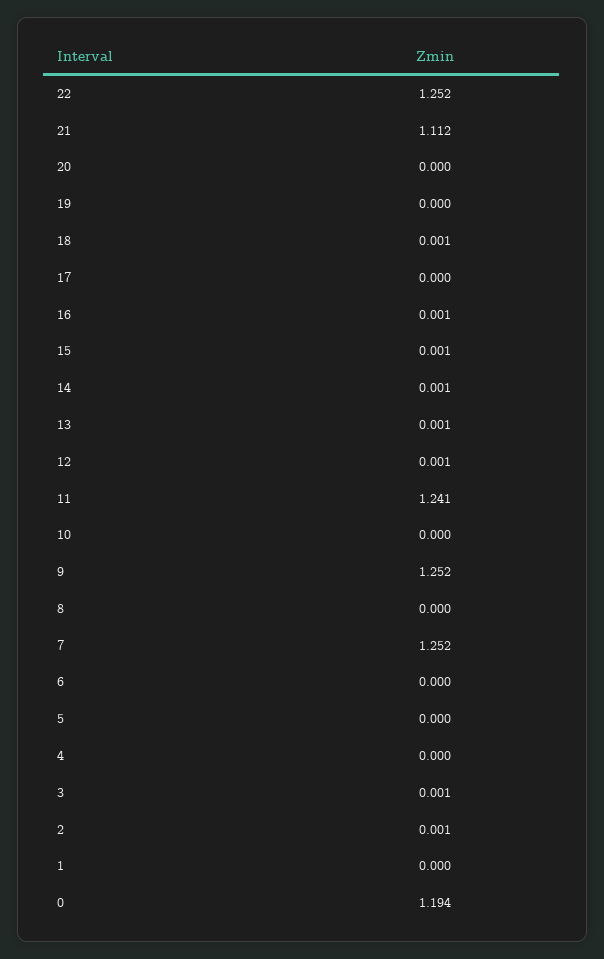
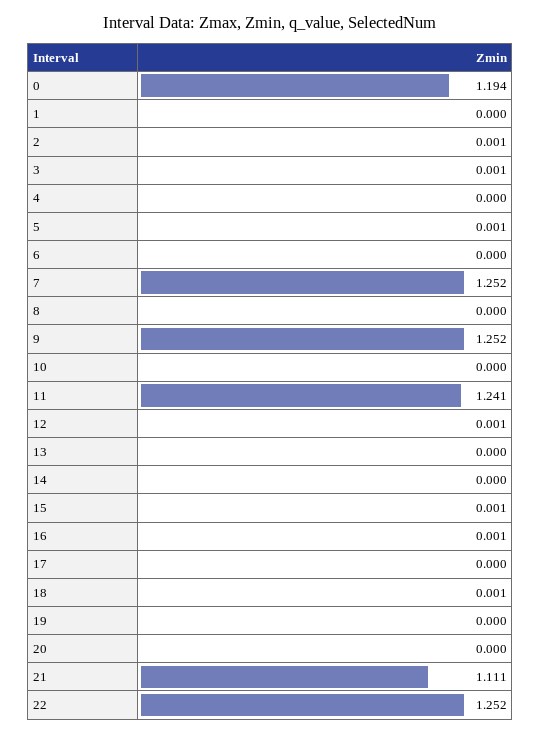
  {
    "22": 1.252,
-   "21": 1.112,
+   "21": 1.111,
    "20": 0,
    "19": 0,
    "18": 0.001,
    "17": 0,
    "16": 0.001,
    "15": 0.001,
-   "14": 0.001,
+   "14": 0,
-   "13": 0.001,
+   "13": 0,
    "12": 0.001,
    "11": 1.241,
    "10": 0,
    "9": 1.252,
    "8": 0,
    "7": 1.252,
    "6": 0,
-   "5": 0,
+   "5": 0.001,
    "4": 0,
    "3": 0.001,
    "2": 0.001,
    "1": 0,
    "0": 1.194
  }

